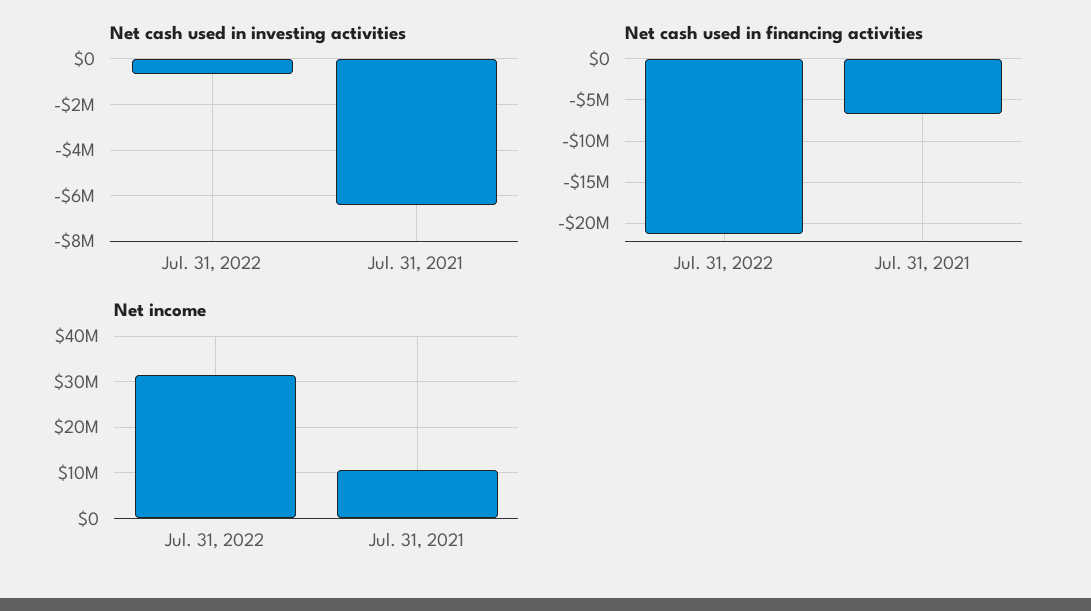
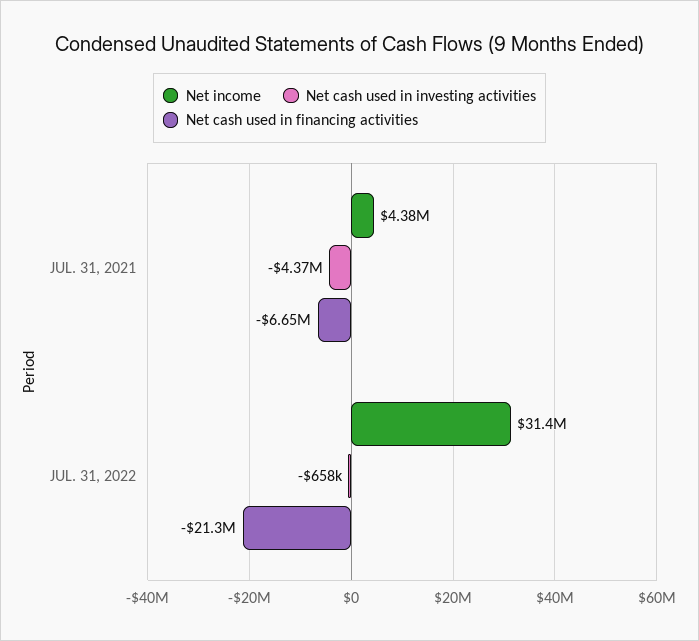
  {
    "Net cash used in investing activities": {
      "Jul. 31, 2022": -658000,
-     "Jul. 31, 2021": -6500000
+     "Jul. 31, 2021": -4370000
    },
    "Net cash used in financing activities": {
      "Jul. 31, 2022": -21300000,
      "Jul. 31, 2021": -6650000
    },
    "Net income": {
      "Jul. 31, 2022": 31400000,
-     "Jul. 31, 2021": 10000000
+     "Jul. 31, 2021": 4380000
    }
  }

